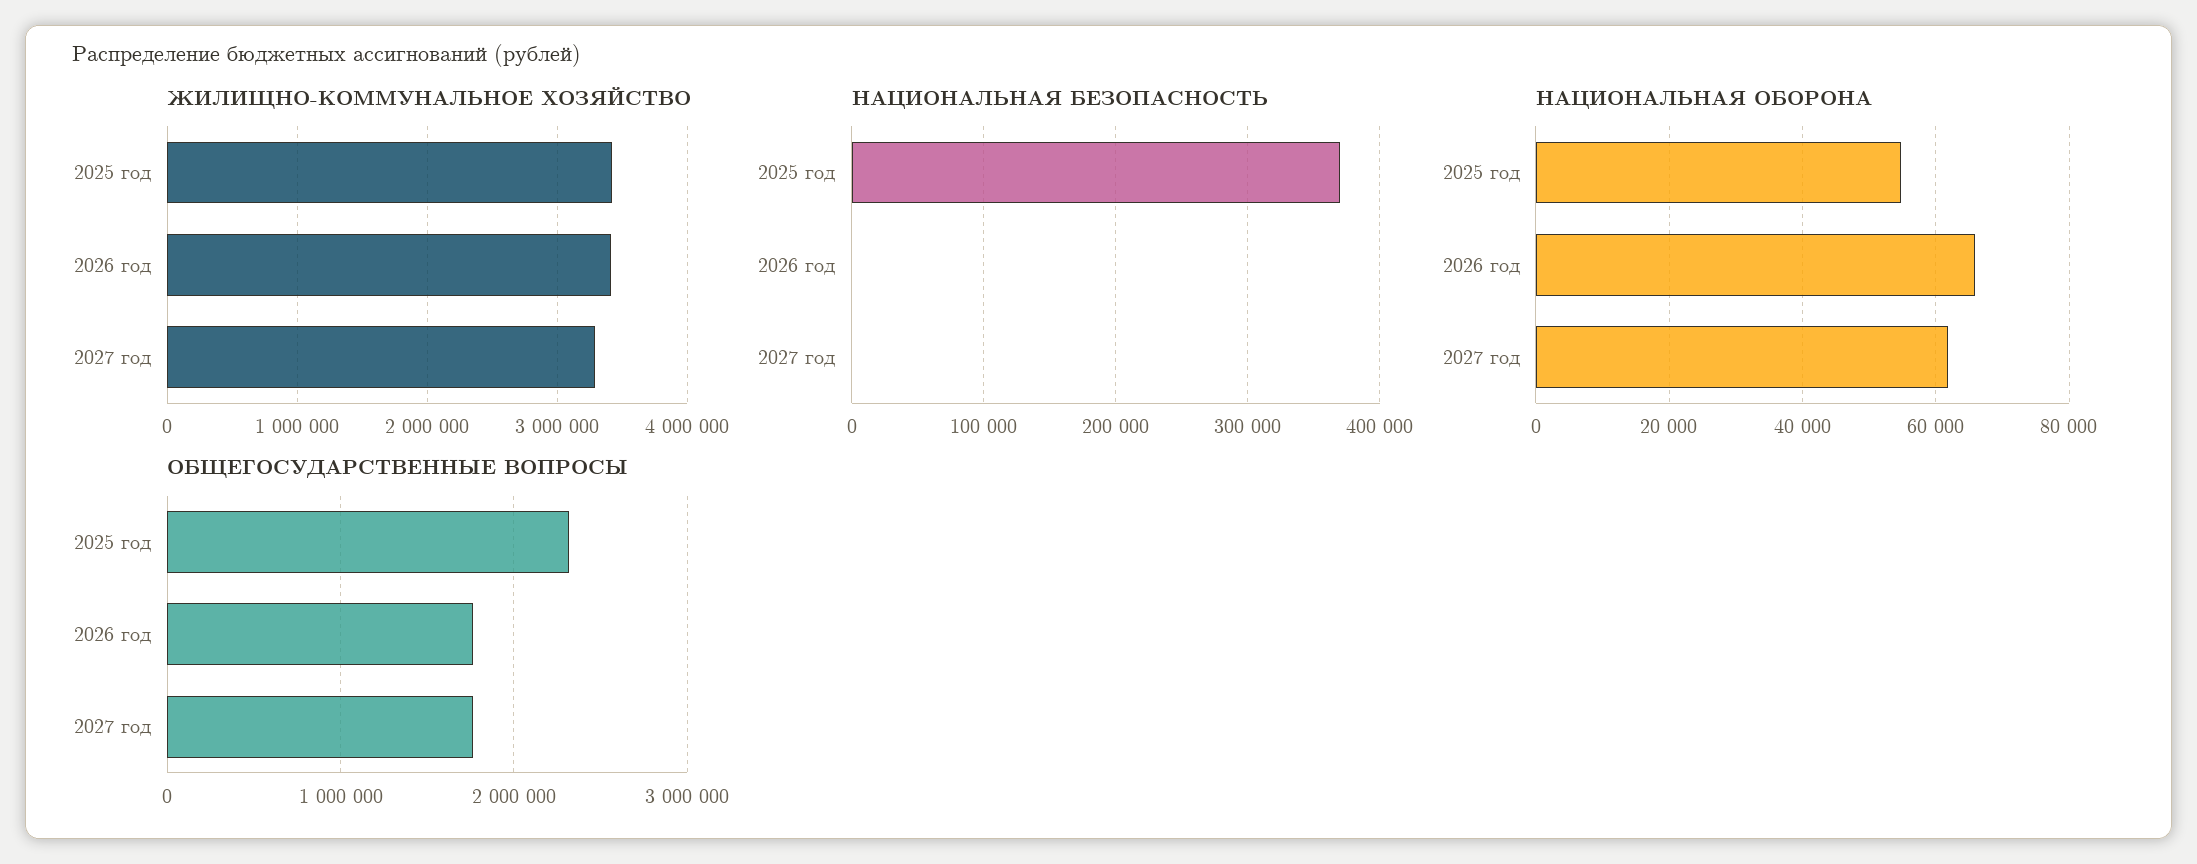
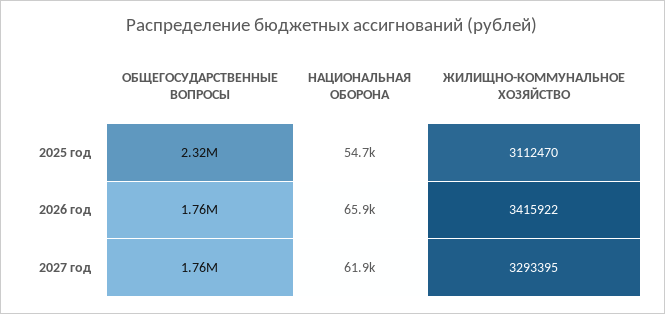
  {
    "ЖИЛИЩНО-КОММУНАЛЬНОЕ ХОЗЯЙСТВО": {
-     "2025 год": 3400000,
+     "2025 год": 3112470,
      "2026 год": 3415922,
      "2027 год": 3293395
    },
-   "НАЦИОНАЛЬНАЯ БЕЗОПАСНОСТЬ": {
-     "2025 год": 370000,
-     "2026 год": 0,
-     "2027 год": 0
-   },
    "НАЦИОНАЛЬНАЯ ОБОРОНА": {
      "2025 год": 54700,
      "2026 год": 65900,
      "2027 год": 61900
    },
    "ОБЩЕГОСУДАРСТВЕННЫЕ ВОПРОСЫ": {
      "2025 год": 2320000,
      "2026 год": 1760000,
      "2027 год": 1760000
    }
  }

